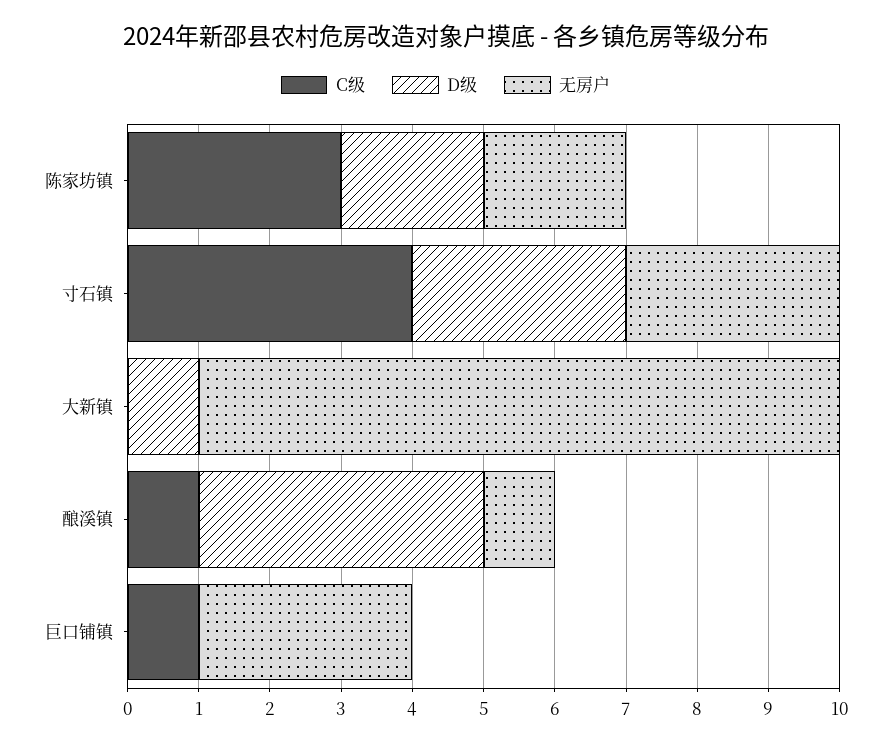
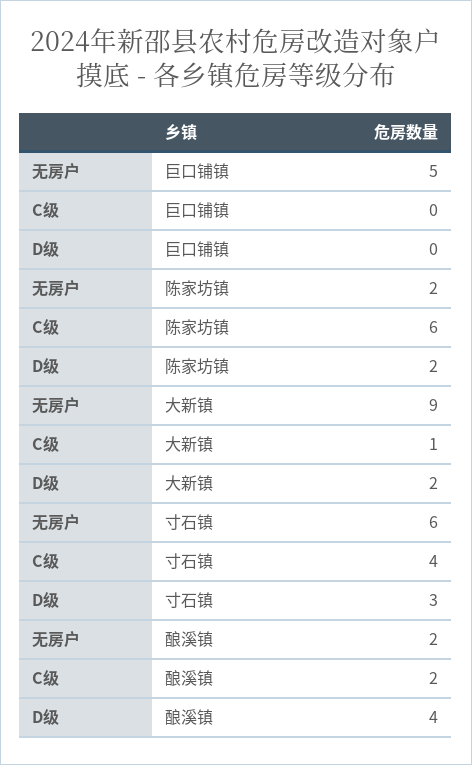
  {
    "C级": {
-     "陈家坊镇": 3,
+     "陈家坊镇": 6,
      "寸石镇": 4,
-     "大新镇": 0,
+     "大新镇": 1,
-     "酿溪镇": 1,
+     "酿溪镇": 2,
-     "巨口铺镇": 1
+     "巨口铺镇": 0
    },
    "D级": {
      "陈家坊镇": 2,
      "寸石镇": 3,
-     "大新镇": 1,
+     "大新镇": 2,
      "酿溪镇": 4,
      "巨口铺镇": 0
    },
    "无房户": {
      "陈家坊镇": 2,
-     "寸石镇": 3,
+     "寸石镇": 6,
      "大新镇": 9,
-     "酿溪镇": 1,
+     "酿溪镇": 2,
-     "巨口铺镇": 3
+     "巨口铺镇": 5
    }
  }

